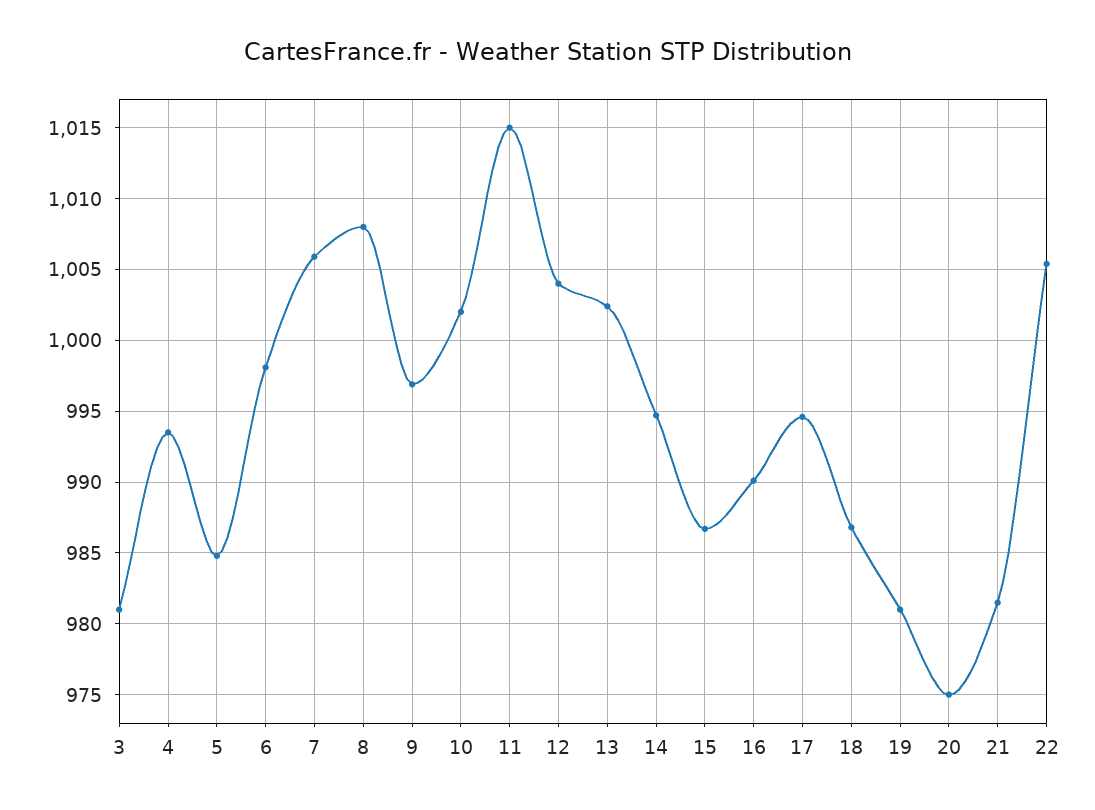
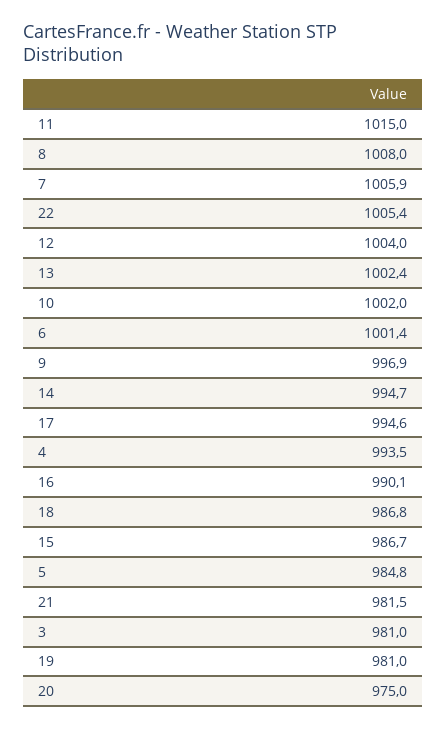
  {
    "3": 981,
    "4": 993.5,
    "5": 984.8,
-   "6": 998,
+   "6": 1001.4,
    "7": 1005.9,
    "8": 1008,
    "9": 996.9,
    "10": 1002,
    "11": 1015,
    "12": 1004,
    "13": 1002.4,
    "14": 994.7,
    "15": 986.7,
    "16": 990.1,
    "17": 994.6,
    "18": 986.8,
    "19": 981,
    "20": 975,
    "21": 981.5,
    "22": 1005.4
  }

